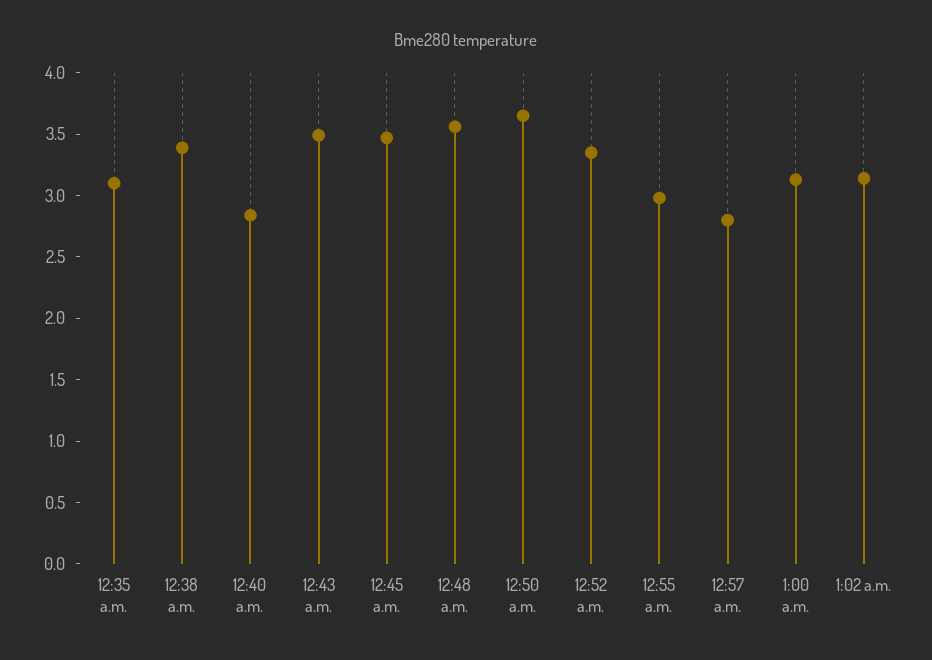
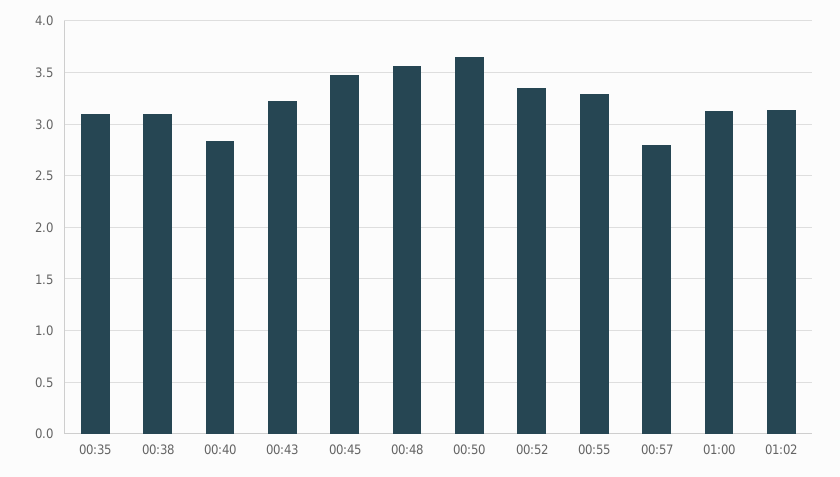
  {
    "12:35 a.m.": 3.1,
-   "12:38 a.m.": 3.4,
+   "12:38 a.m.": 3.1,
    "12:40 a.m.": 2.8,
-   "12:43 a.m.": 3.5,
+   "12:43 a.m.": 3.2,
    "12:45 a.m.": 3.5,
    "12:48 a.m.": 3.6,
    "12:50 a.m.": 3.7,
    "12:52 a.m.": 3.4,
-   "12:55 a.m.": 3,
+   "12:55 a.m.": 3.3,
    "12:57 a.m.": 2.8,
    "1:00 a.m.": 3.1,
    "1:02 a.m.": 3.1
  }

